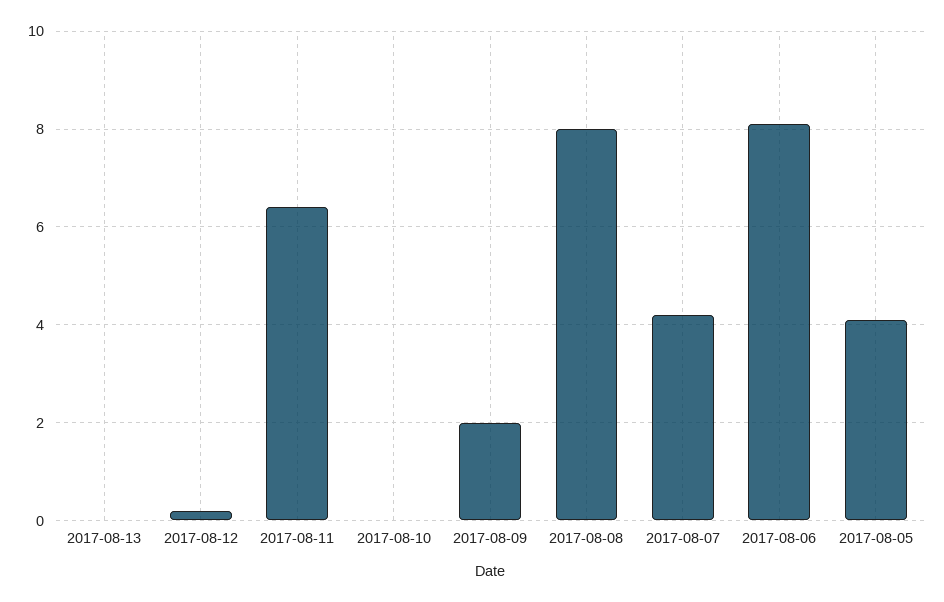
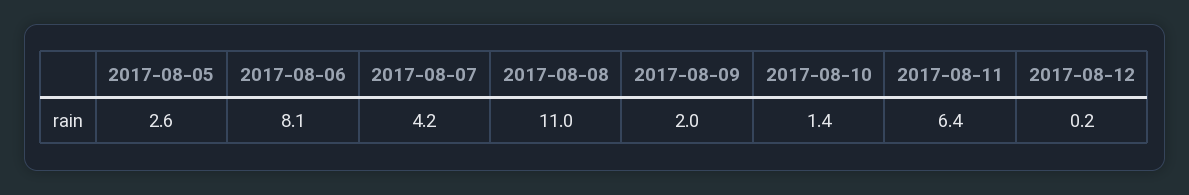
  {
-   "2017-08-13": 0,
    "2017-08-12": 0.2,
    "2017-08-11": 6.4,
-   "2017-08-10": 0,
+   "2017-08-10": 1.4,
    "2017-08-09": 2,
-   "2017-08-08": 8,
+   "2017-08-08": 11,
    "2017-08-07": 4.2,
    "2017-08-06": 8.1,
-   "2017-08-05": 4
+   "2017-08-05": 2.6
  }

